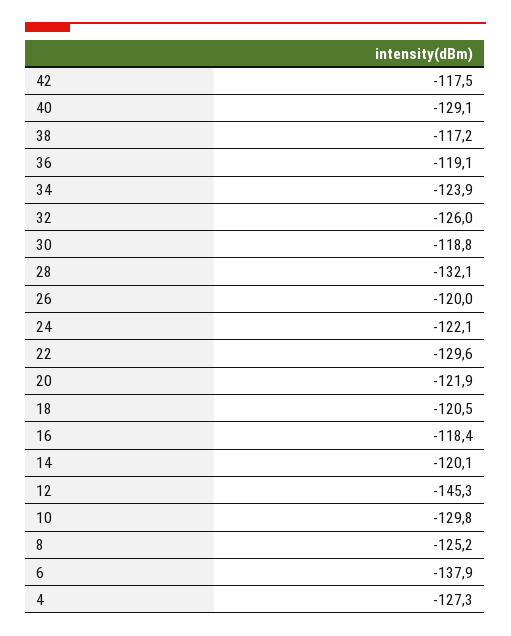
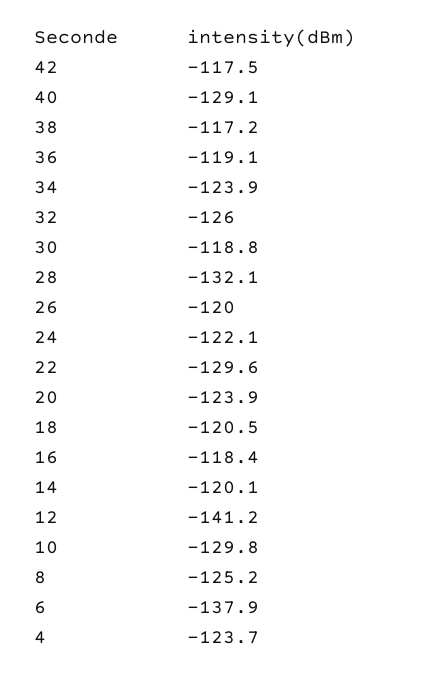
  {
    "42": -117.5,
    "40": -129.1,
    "38": -117.2,
    "36": -119.1,
    "34": -123.9,
    "32": -126,
    "30": -118.8,
    "28": -132.1,
    "26": -120,
    "24": -122.1,
    "22": -129.6,
-   "20": -121.9,
+   "20": -123.9,
    "18": -120.5,
    "16": -118.4,
    "14": -120.1,
-   "12": -145.3,
+   "12": -141.2,
    "10": -129.8,
    "8": -125.2,
    "6": -137.9,
-   "4": -127.3
+   "4": -123.7
  }

